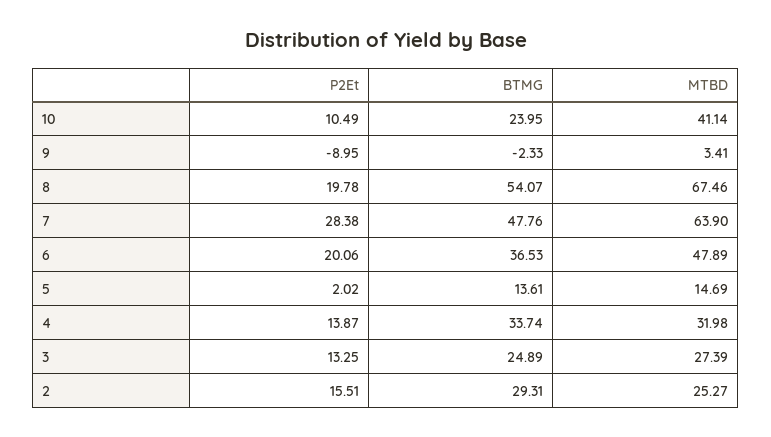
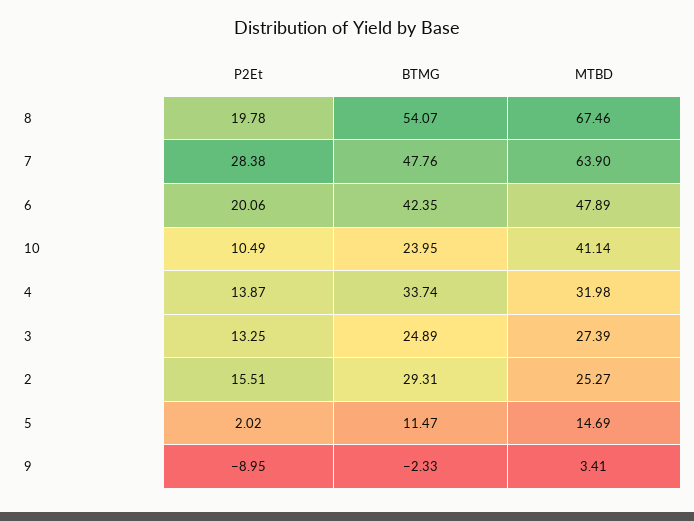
  {
    "P2Et": {
      "10": 10.49,
      "9": -8.95,
      "8": 19.78,
      "7": 28.38,
      "6": 20.06,
      "5": 2.02,
      "4": 13.87,
      "3": 13.25,
      "2": 15.51
    },
    "BTMG": {
      "10": 23.95,
      "9": -2.33,
      "8": 54.07,
      "7": 47.76,
-     "6": 36.53,
+     "6": 42.35,
-     "5": 13.61,
+     "5": 11.47,
      "4": 33.74,
      "3": 24.89,
      "2": 29.31
    },
    "MTBD": {
      "10": 41.14,
      "9": 3.41,
      "8": 67.46,
      "7": 63.9,
      "6": 47.89,
      "5": 14.69,
      "4": 31.98,
      "3": 27.39,
      "2": 25.27
    }
  }

